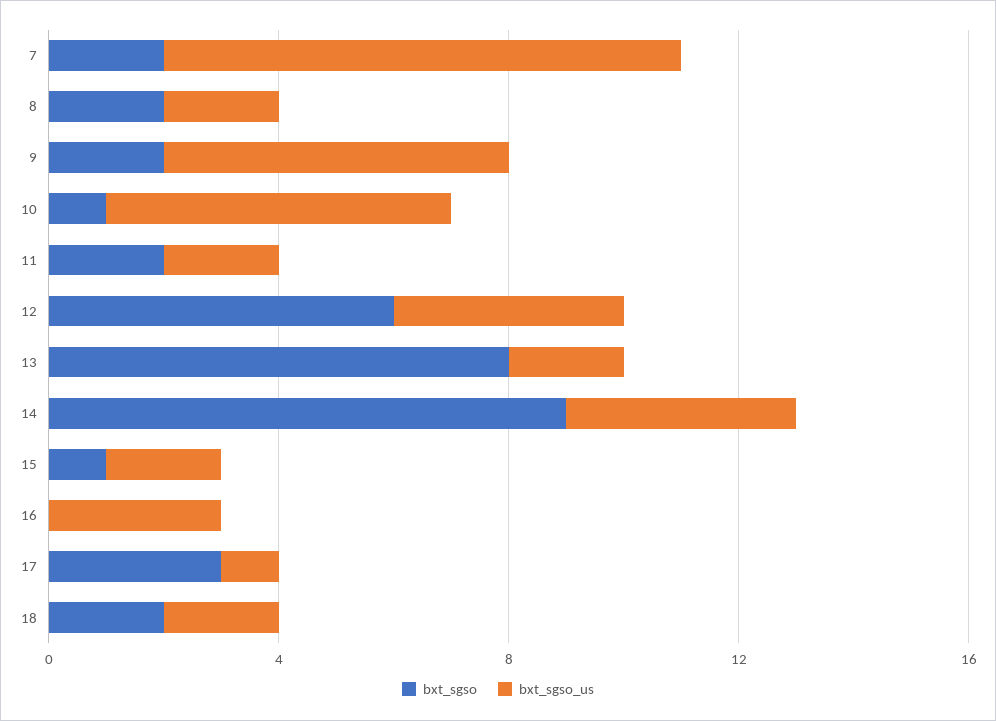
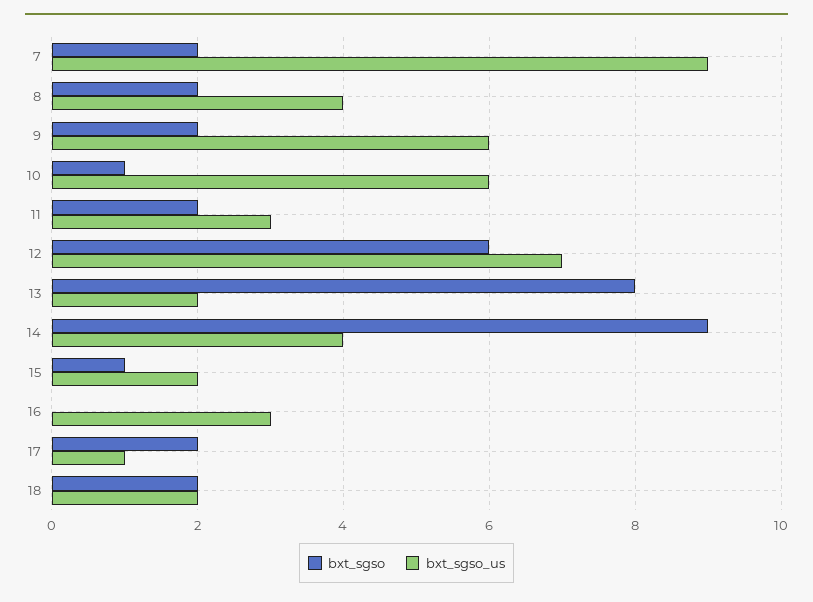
  {
    "bxt_sgso": {
      "7": 2,
      "8": 2,
      "9": 2,
      "10": 1,
      "11": 2,
      "12": 6,
      "13": 8,
      "14": 9,
      "15": 1,
      "16": 0,
-     "17": 3,
+     "17": 2,
      "18": 2
    },
    "bxt_sgso_us": {
      "7": 9,
-     "8": 2,
+     "8": 4,
      "9": 6,
      "10": 6,
-     "11": 2,
+     "11": 3,
-     "12": 4,
+     "12": 7,
      "13": 2,
      "14": 4,
      "15": 2,
      "16": 3,
      "17": 1,
      "18": 2
    }
  }

